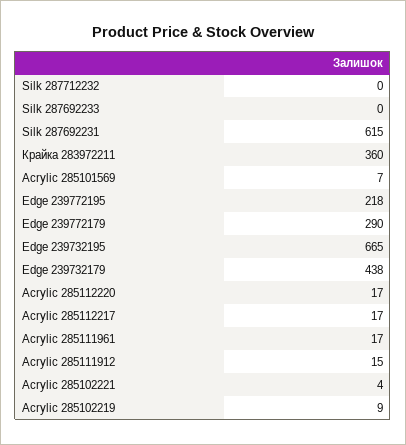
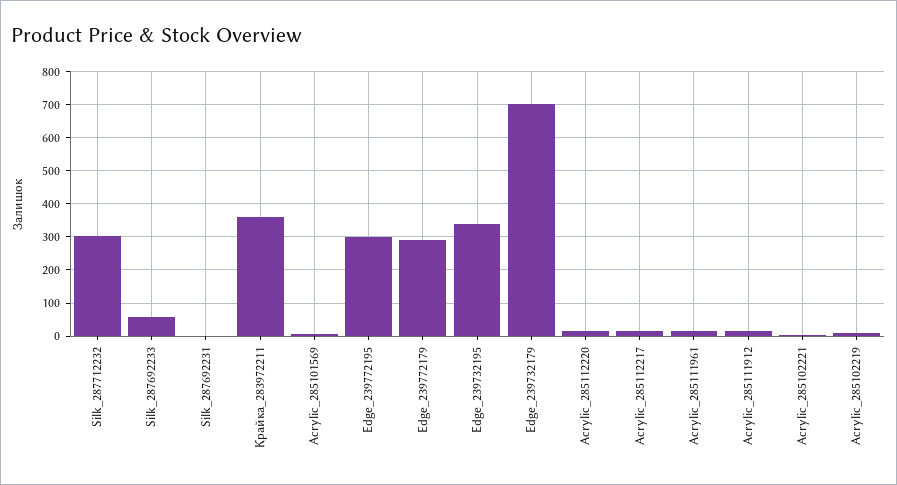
  {
-   "Silk 287712232": 0,
+   "Silk 287712232": 300,
-   "Silk 287692233": 0,
+   "Silk 287692233": 60,
-   "Silk 287692231": 615,
+   "Silk 287692231": 0,
    "Крайка 283972211": 360,
    "Acrylic 285101569": 7,
-   "Edge 239772195": 218,
+   "Edge 239772195": 300,
    "Edge 239772179": 290,
-   "Edge 239732195": 665,
+   "Edge 239732195": 340,
-   "Edge 239732179": 438,
+   "Edge 239732179": 700,
    "Acrylic 285112220": 17,
    "Acrylic 285112217": 17,
    "Acrylic 285111961": 17,
    "Acrylic 285111912": 15,
    "Acrylic 285102221": 4,
    "Acrylic 285102219": 9
  }

